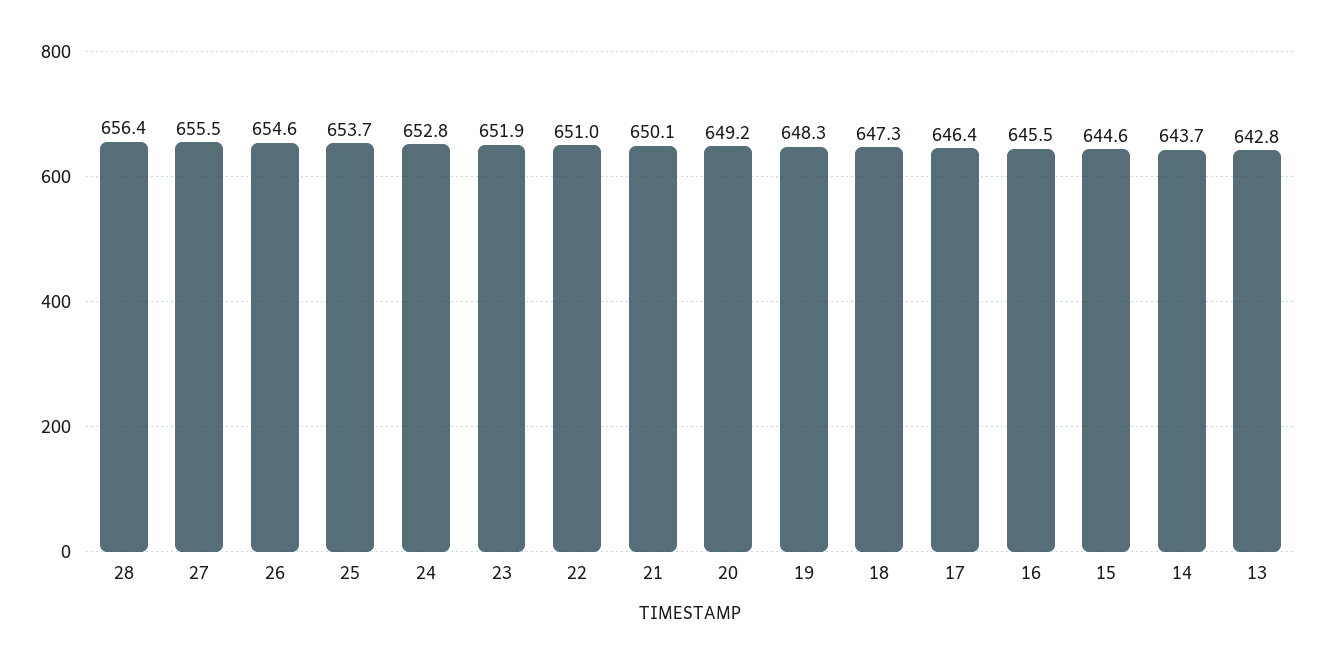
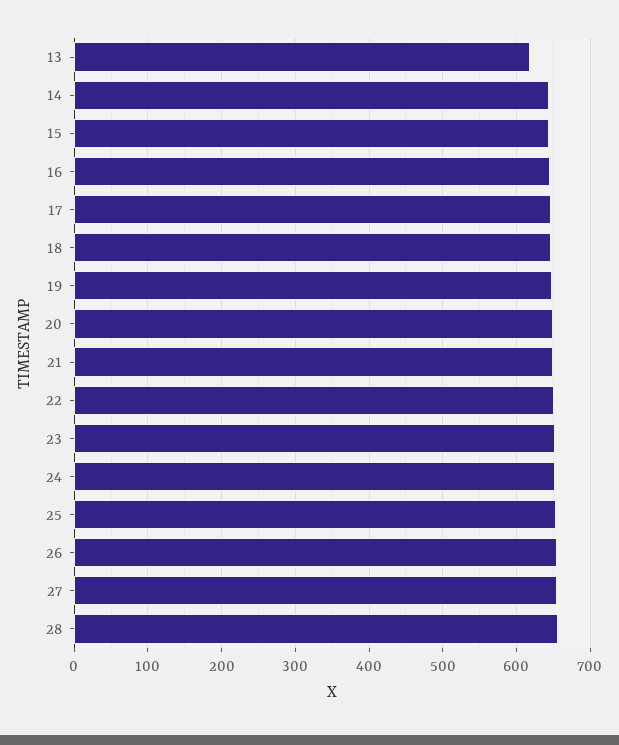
  {
    "28": 656.4,
    "27": 655.5,
    "26": 654.6,
    "25": 653.7,
    "24": 652.8,
    "23": 651.9,
    "22": 651,
    "21": 650.1,
    "20": 649.2,
    "19": 648.3,
    "18": 647.3,
    "17": 646.4,
    "16": 645.5,
    "15": 644.6,
    "14": 643.7,
-   "13": 642.8
+   "13": 620
  }

